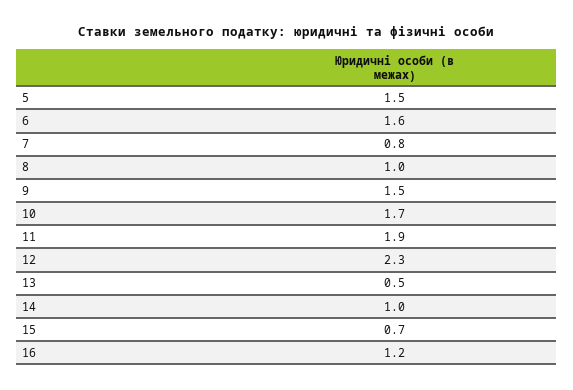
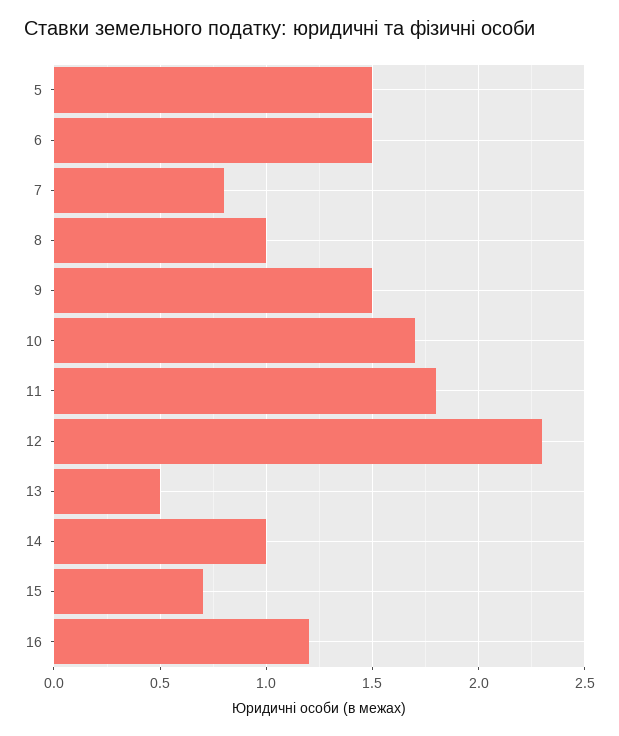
  {
    "5": 1.5,
-   "6": 1.6,
+   "6": 1.5,
    "7": 0.8,
    "8": 1,
    "9": 1.5,
    "10": 1.7,
-   "11": 1.9,
+   "11": 1.8,
    "12": 2.3,
    "13": 0.5,
    "14": 1,
    "15": 0.7,
    "16": 1.2
  }

